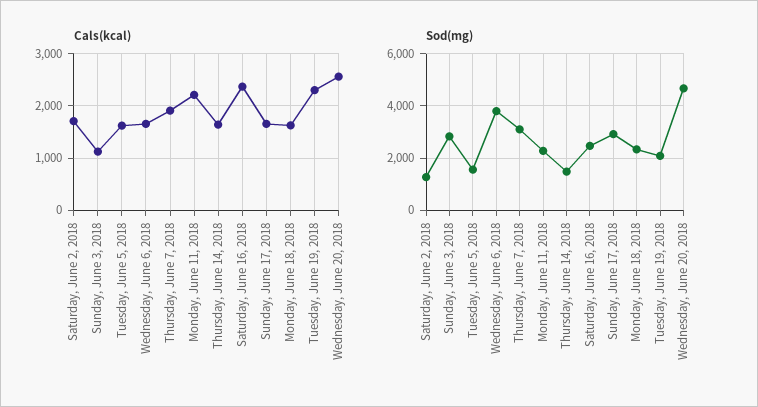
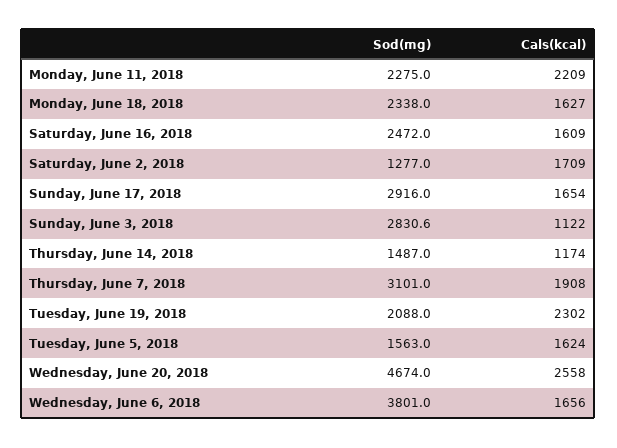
  {
    "Cals(kcal)": {
      "Saturday, June 2, 2018": 1709,
      "Sunday, June 3, 2018": 1122,
      "Tuesday, June 5, 2018": 1624,
      "Wednesday, June 6, 2018": 1656,
      "Thursday, June 7, 2018": 1908,
      "Monday, June 11, 2018": 2209,
-     "Thursday, June 14, 2018": 1600,
+     "Thursday, June 14, 2018": 1174,
-     "Saturday, June 16, 2018": 2400,
+     "Saturday, June 16, 2018": 1609,
      "Sunday, June 17, 2018": 1654,
      "Monday, June 18, 2018": 1627,
      "Tuesday, June 19, 2018": 2302,
      "Wednesday, June 20, 2018": 2558
    },
    "Sod(mg)": {
      "Saturday, June 2, 2018": 1277,
      "Sunday, June 3, 2018": 2830.6,
      "Tuesday, June 5, 2018": 1563,
      "Wednesday, June 6, 2018": 3801,
      "Thursday, June 7, 2018": 3101,
      "Monday, June 11, 2018": 2275,
      "Thursday, June 14, 2018": 1487,
      "Saturday, June 16, 2018": 2472,
      "Sunday, June 17, 2018": 2916,
      "Monday, June 18, 2018": 2338,
      "Tuesday, June 19, 2018": 2088,
      "Wednesday, June 20, 2018": 4674
    }
  }

